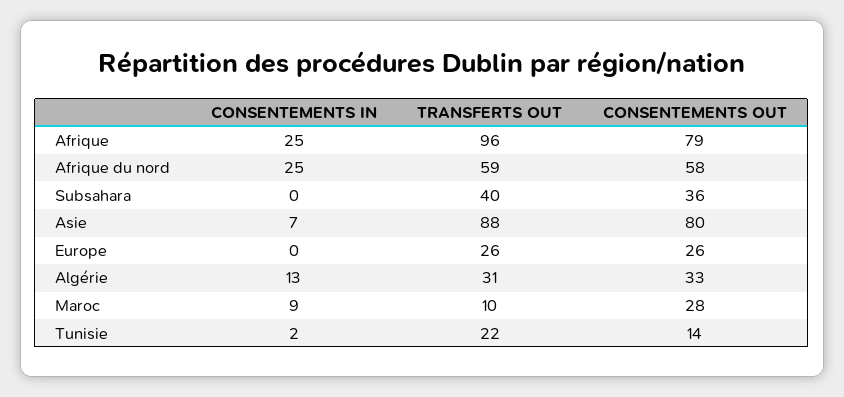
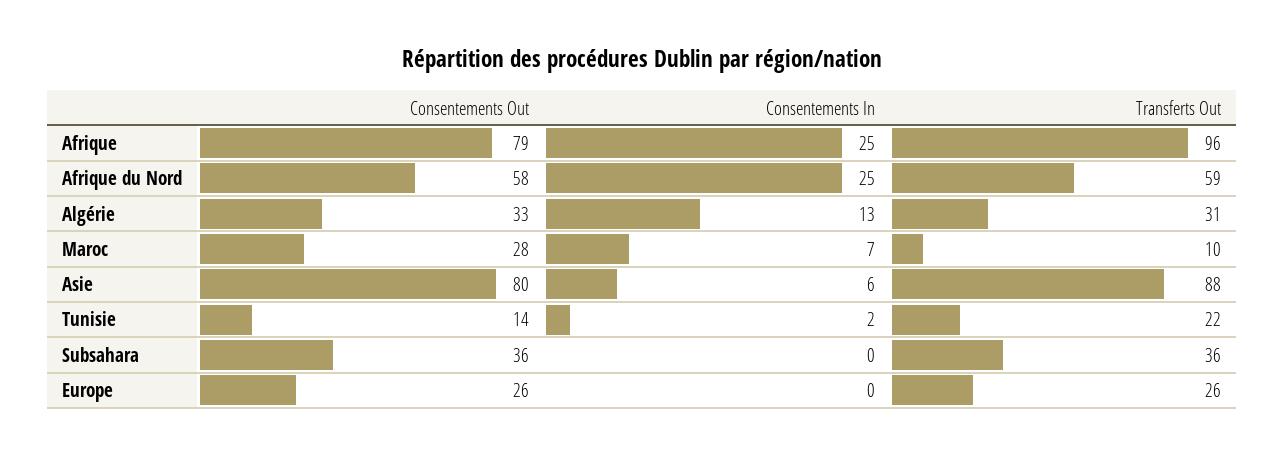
  {
    "CONSENTEMENTS IN": {
      "Afrique": 25,
      "Afrique du nord": 25,
      "Subsahara": 0,
-     "Asie": 7,
+     "Asie": 6,
      "Europe": 0,
      "Algérie": 13,
-     "Maroc": 9,
+     "Maroc": 7,
      "Tunisie": 2
    },
    "TRANSFERTS OUT": {
      "Afrique": 96,
      "Afrique du nord": 59,
-     "Subsahara": 40,
+     "Subsahara": 36,
      "Asie": 88,
      "Europe": 26,
      "Algérie": 31,
      "Maroc": 10,
      "Tunisie": 22
    },
    "CONSENTEMENTS OUT": {
      "Afrique": 79,
      "Afrique du nord": 58,
      "Subsahara": 36,
      "Asie": 80,
      "Europe": 26,
      "Algérie": 33,
      "Maroc": 28,
      "Tunisie": 14
    }
  }

